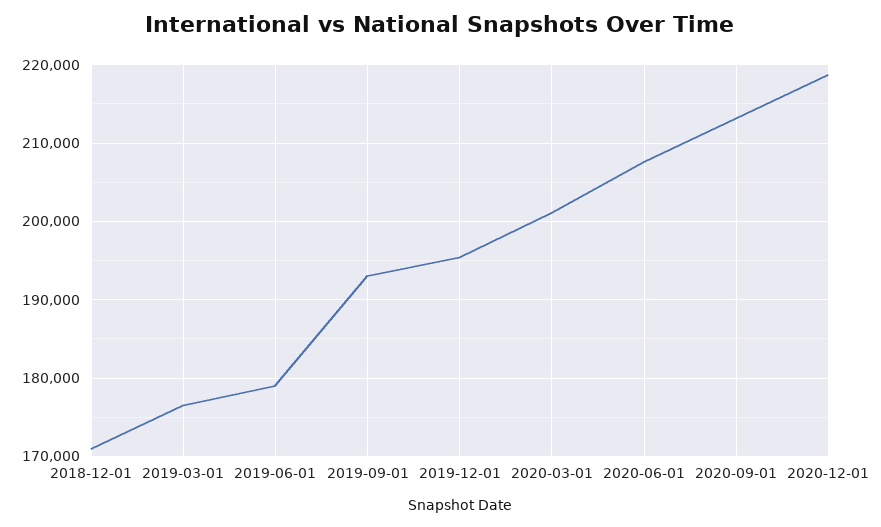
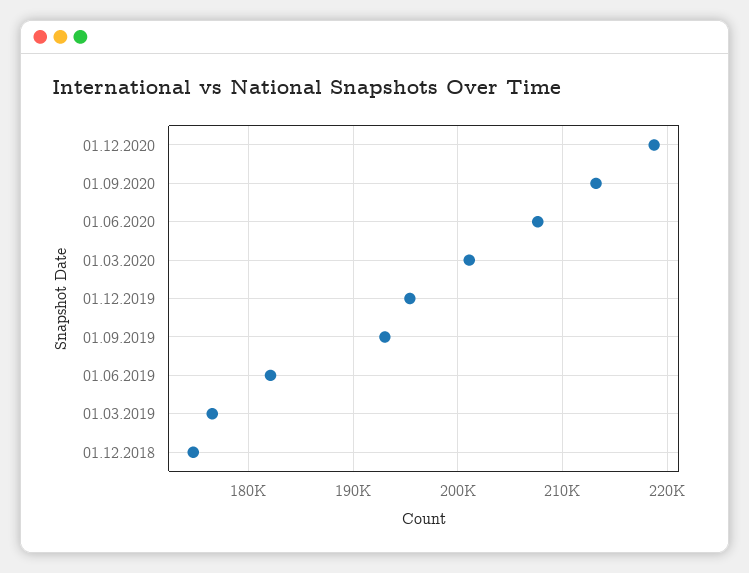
  {
-   "2018-12-01": 171000,
+   "2018-12-01": 175000,
    "2019-03-01": 177000,
-   "2019-06-01": 179000,
+   "2019-06-01": 182000,
    "2019-09-01": 193000,
    "2019-12-01": 195000,
    "2020-03-01": 201000,
    "2020-06-01": 208000,
    "2020-09-01": 213000,
    "2020-12-01": 219000
  }

